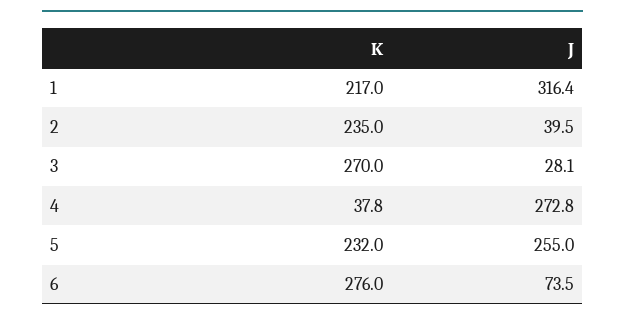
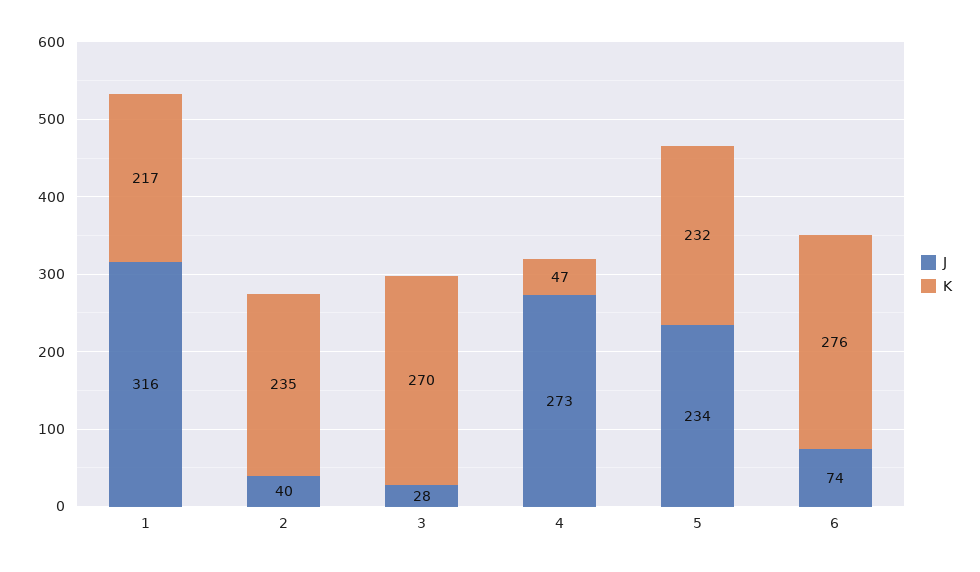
  {
    "K": {
      "1": 217,
      "2": 235,
      "3": 270,
-     "4": 37.8,
+     "4": 47,
      "5": 232,
      "6": 276
    },
    "J": {
      "1": 316.4,
      "2": 39.5,
      "3": 28.1,
      "4": 272.8,
-     "5": 255,
+     "5": 234,
      "6": 73.5
    }
  }

